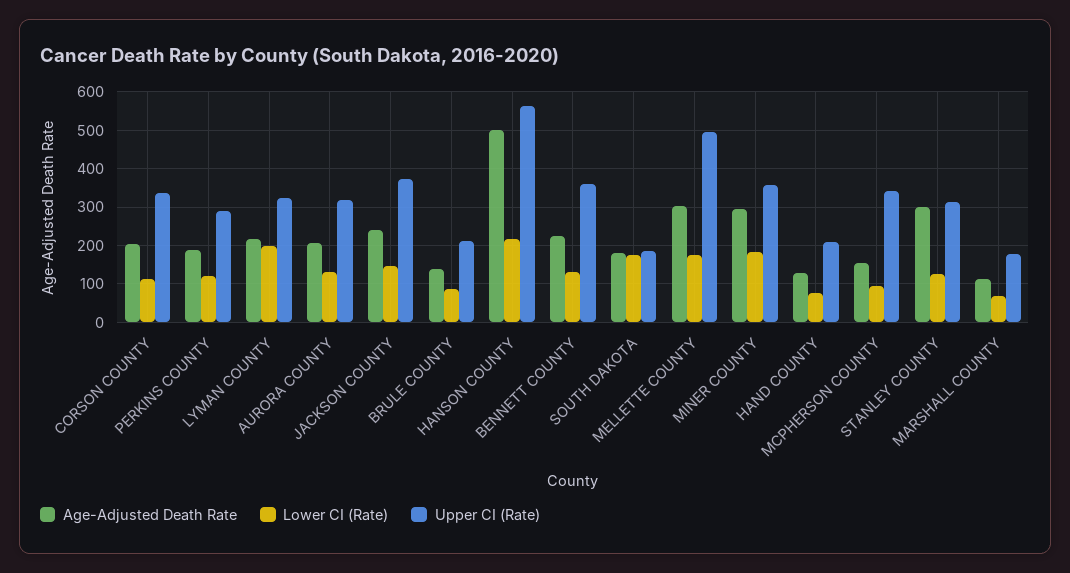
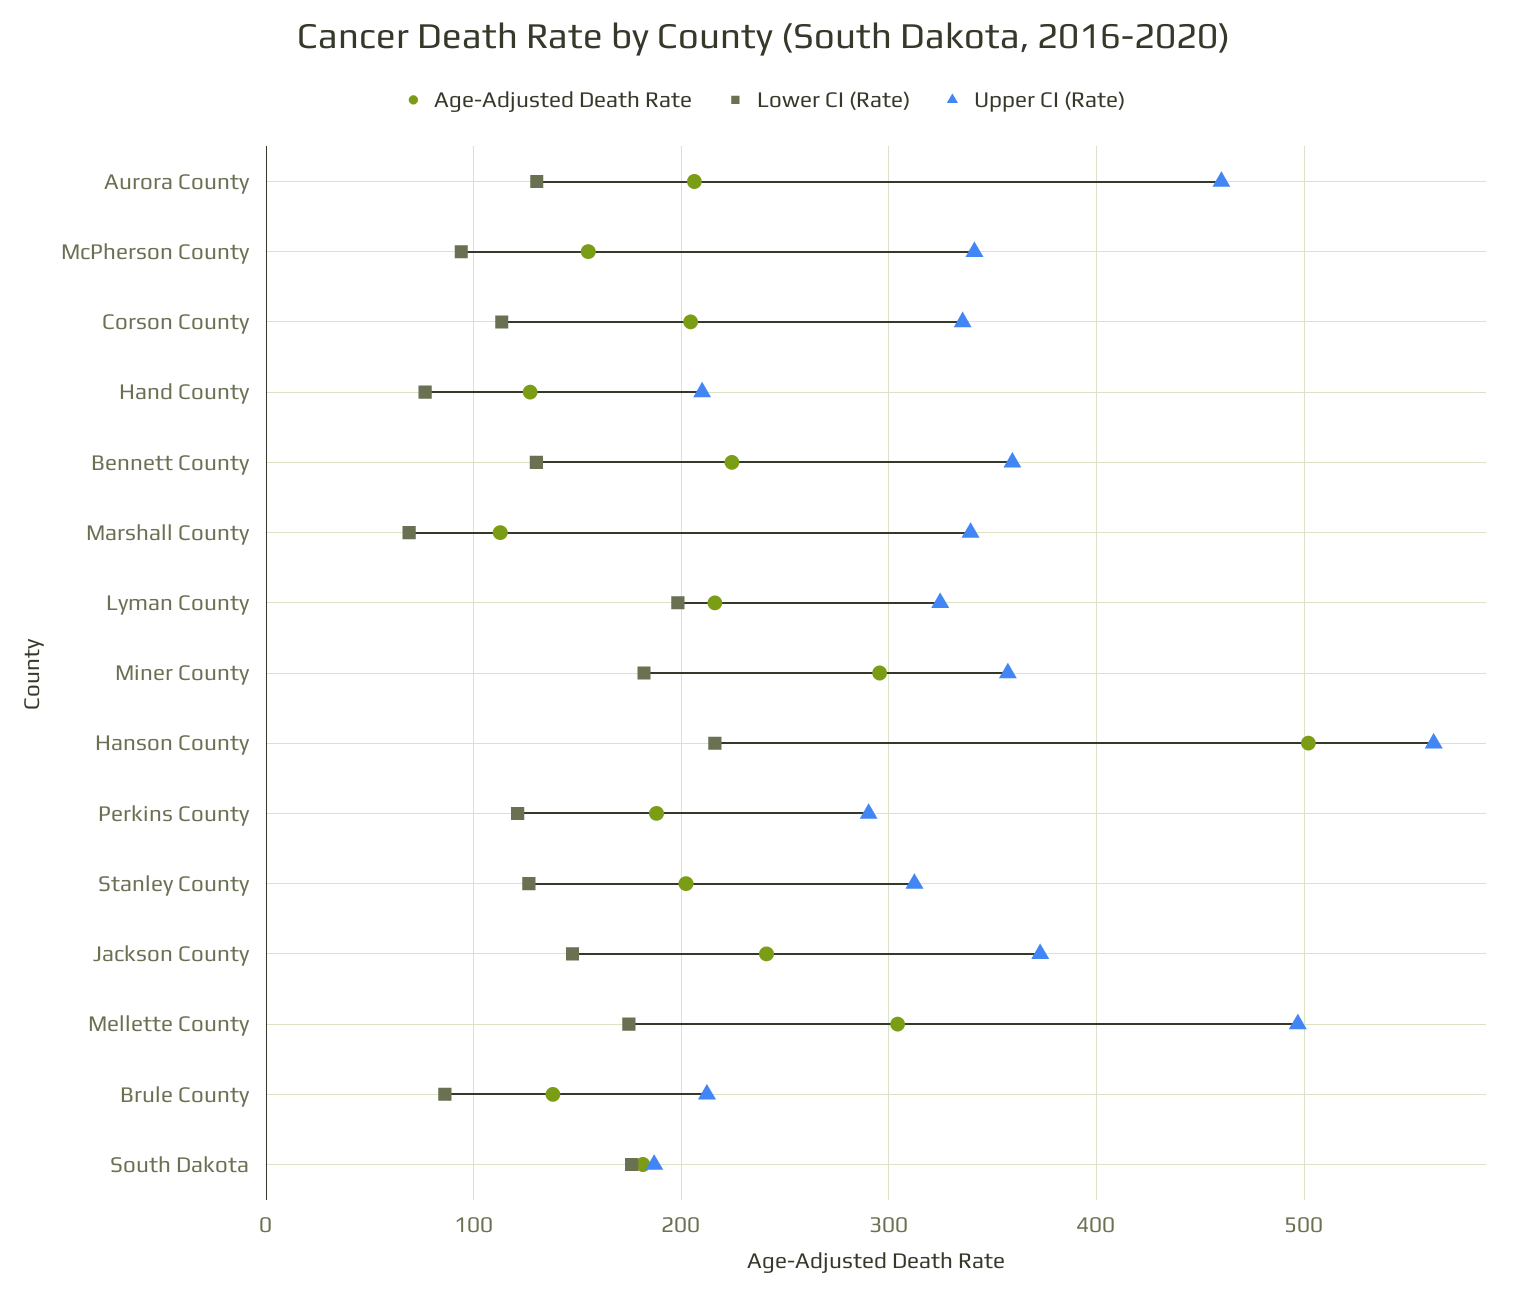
  {
    "Age-Adjusted Death Rate": {
      "CORSON COUNTY": 200,
      "PERKINS COUNTY": 190,
      "LYMAN COUNTY": 220,
      "AURORA COUNTY": 210,
      "JACKSON COUNTY": 240,
      "BRULE COUNTY": 140,
      "HANSON COUNTY": 500,
      "BENNETT COUNTY": 220,
      "SOUTH DAKOTA": 180,
      "MELLETTE COUNTY": 300,
      "MINER COUNTY": 300,
      "HAND COUNTY": 130,
      "MCPHERSON COUNTY": 160,
-     "STANLEY COUNTY": 300,
+     "STANLEY COUNTY": 200,
      "MARSHALL COUNTY": 110
    },
    "Lower CI (Rate)": {
      "CORSON COUNTY": 110,
      "PERKINS COUNTY": 120,
      "LYMAN COUNTY": 200,
      "AURORA COUNTY": 130,
      "JACKSON COUNTY": 150,
      "BRULE COUNTY": 90,
      "HANSON COUNTY": 220,
      "BENNETT COUNTY": 130,
      "SOUTH DAKOTA": 180,
      "MELLETTE COUNTY": 170,
      "MINER COUNTY": 180,
      "HAND COUNTY": 80,
      "MCPHERSON COUNTY": 90,
      "STANLEY COUNTY": 130,
      "MARSHALL COUNTY": 70
    },
    "Upper CI (Rate)": {
      "CORSON COUNTY": 340,
      "PERKINS COUNTY": 290,
      "LYMAN COUNTY": 320,
-     "AURORA COUNTY": 320,
+     "AURORA COUNTY": 460,
      "JACKSON COUNTY": 370,
      "BRULE COUNTY": 210,
      "HANSON COUNTY": 560,
      "BENNETT COUNTY": 360,
      "SOUTH DAKOTA": 190,
      "MELLETTE COUNTY": 500,
      "MINER COUNTY": 360,
      "HAND COUNTY": 210,
      "MCPHERSON COUNTY": 340,
      "STANLEY COUNTY": 310,
-     "MARSHALL COUNTY": 180
+     "MARSHALL COUNTY": 340
    }
  }

